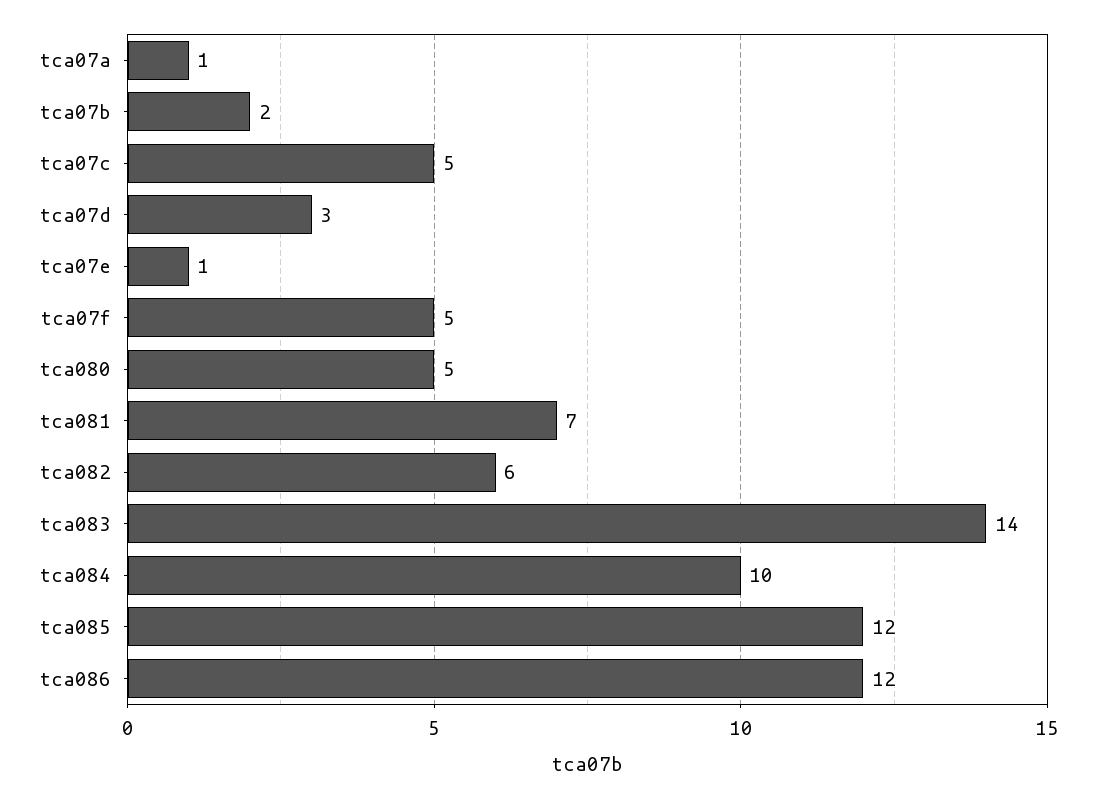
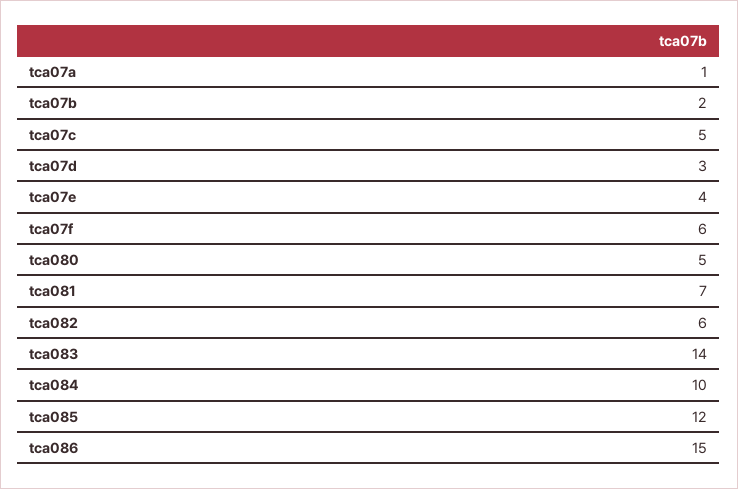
  {
    "tca07a": 1,
    "tca07b": 2,
    "tca07c": 5,
    "tca07d": 3,
-   "tca07e": 1,
+   "tca07e": 4,
-   "tca07f": 5,
+   "tca07f": 6,
    "tca080": 5,
    "tca081": 7,
    "tca082": 6,
    "tca083": 14,
    "tca084": 10,
    "tca085": 12,
-   "tca086": 12
+   "tca086": 15
  }

